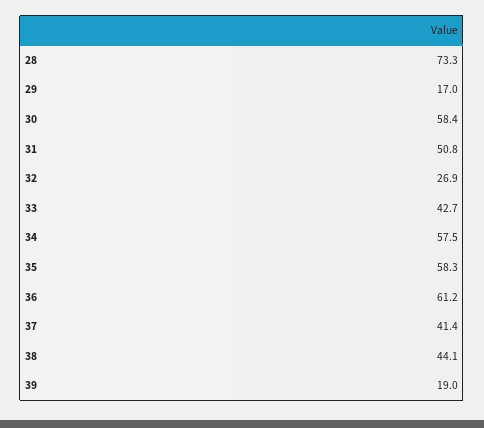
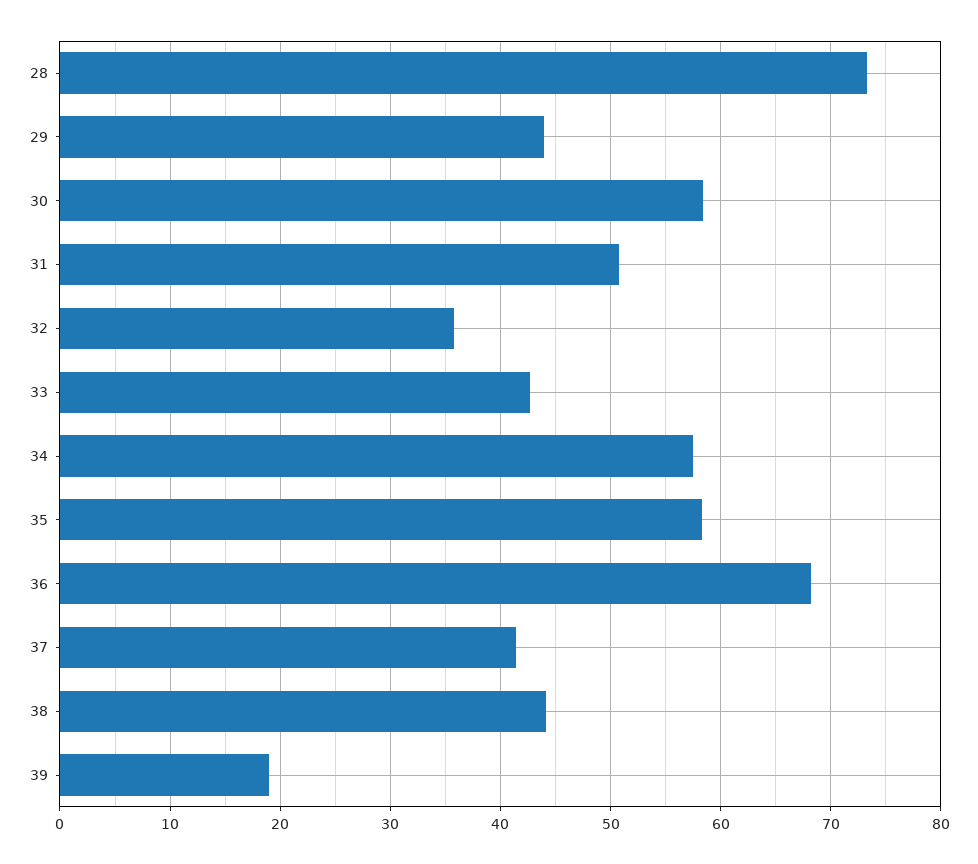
  {
    "28": 73.3,
-   "29": 17,
+   "29": 44,
    "30": 58.4,
    "31": 50.8,
-   "32": 26.9,
+   "32": 36,
    "33": 42.7,
    "34": 57.5,
    "35": 58.3,
-   "36": 61.2,
+   "36": 68,
    "37": 41.4,
    "38": 44.1,
    "39": 19
  }

